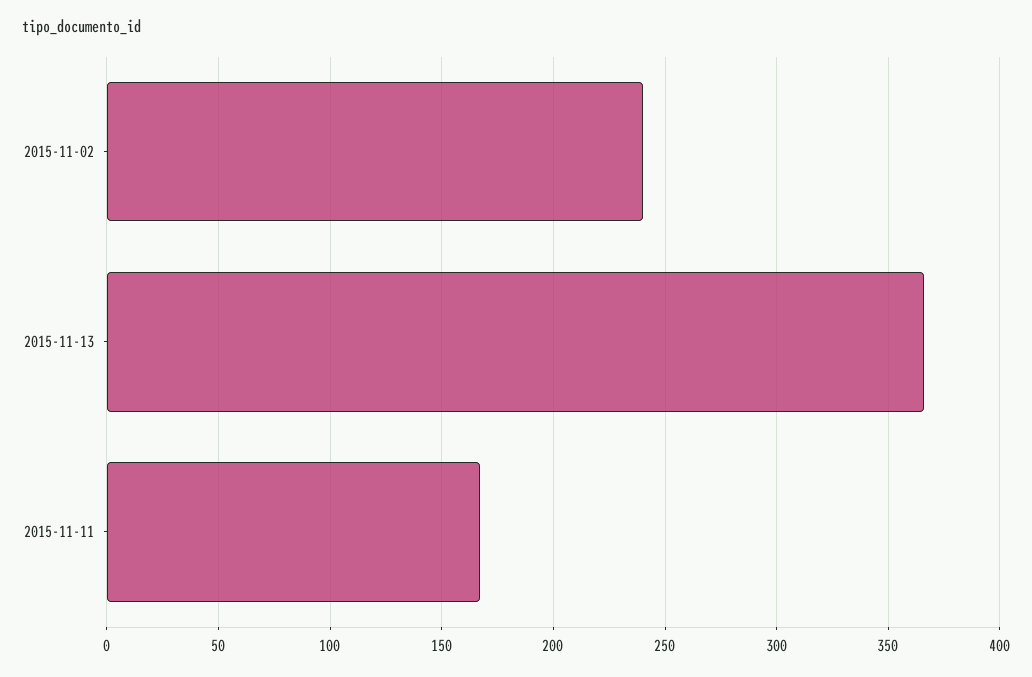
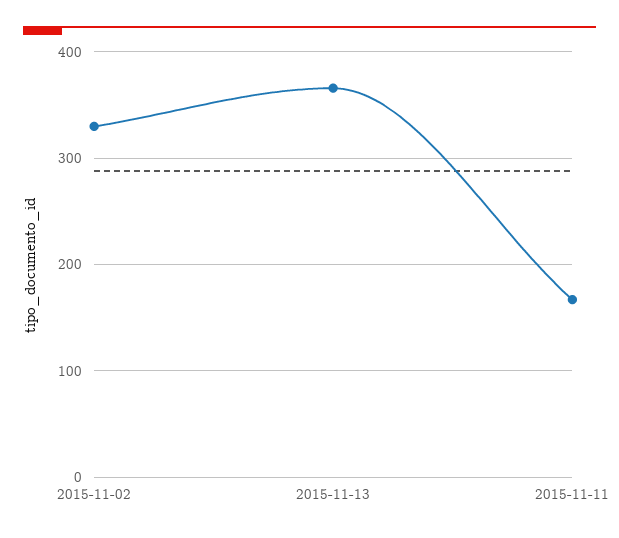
  {
-   "2015-11-02": 240,
+   "2015-11-02": 330,
    "2015-11-13": 365,
    "2015-11-11": 165
  }

